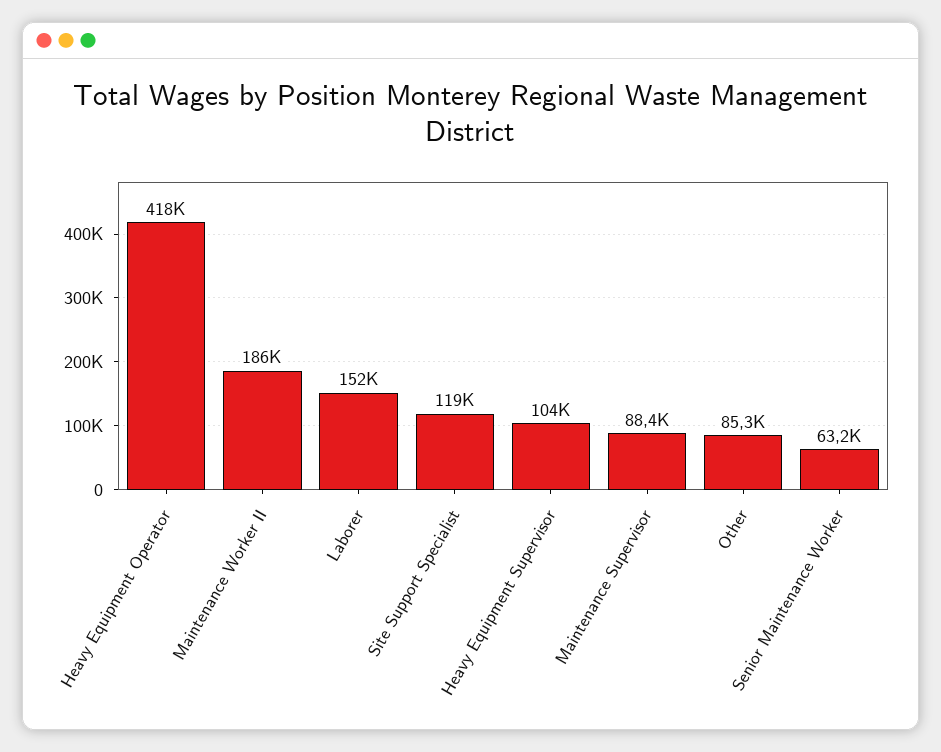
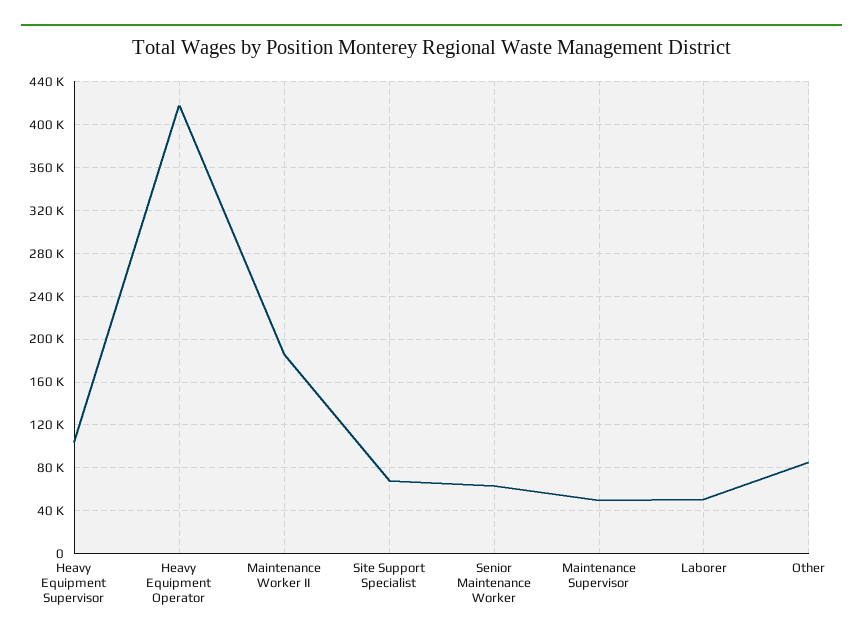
  {
    "Heavy Equipment Operator": 418000,
    "Maintenance Worker II": 186000,
-   "Laborer": 152000,
+   "Laborer": 50000,
-   "Site Support Specialist": 119000,
+   "Site Support Specialist": 70000,
    "Heavy Equipment Supervisor": 104000,
-   "Maintenance Supervisor": 88400,
+   "Maintenance Supervisor": 50000,
    "Other": 85300,
    "Senior Maintenance Worker": 63200
  }

